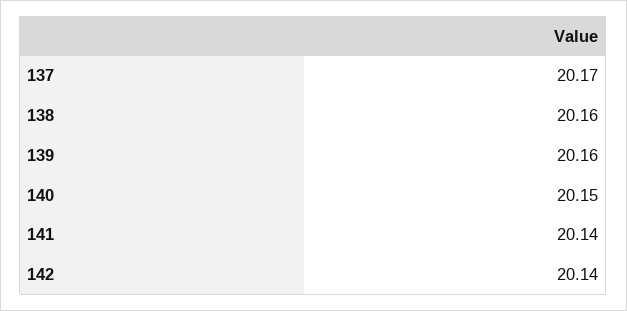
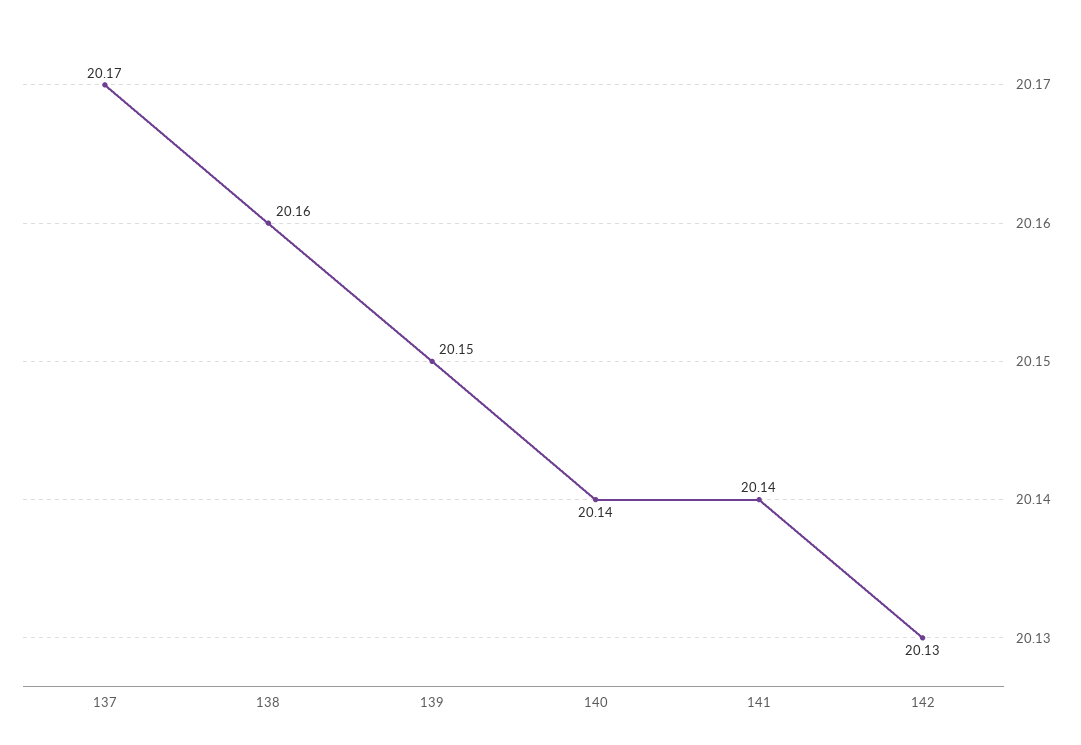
  {
    "137": 20.17,
    "138": 20.16,
-   "139": 20.16,
+   "139": 20.15,
-   "140": 20.15,
+   "140": 20.14,
    "141": 20.14,
-   "142": 20.14
+   "142": 20.13
  }

